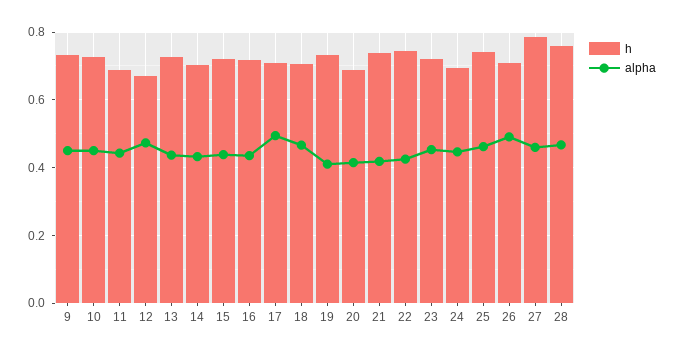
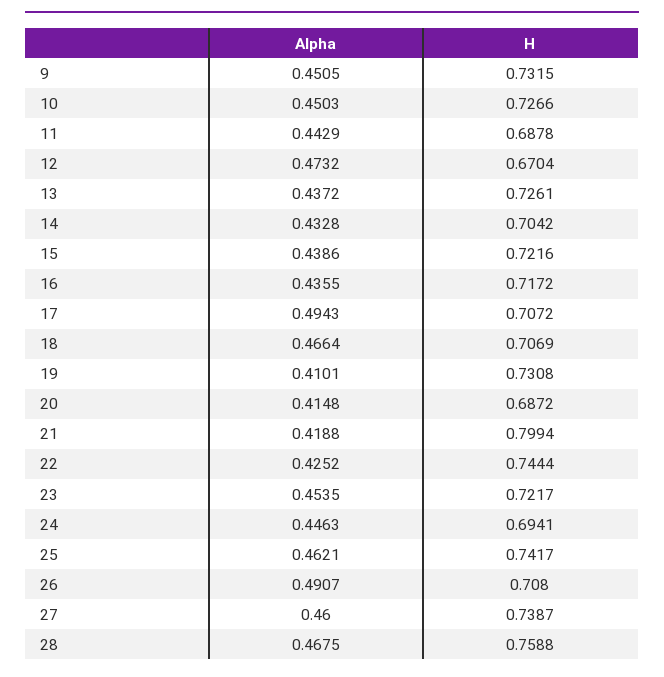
  {
    "h": {
      "9": 0.7315,
      "10": 0.7266,
      "11": 0.6878,
      "12": 0.6704,
      "13": 0.7261,
      "14": 0.7042,
      "15": 0.7216,
      "16": 0.7172,
      "17": 0.7072,
      "18": 0.7069,
      "19": 0.7308,
      "20": 0.6872,
-     "21": 0.74,
+     "21": 0.7994,
      "22": 0.7444,
      "23": 0.7217,
      "24": 0.6941,
      "25": 0.7417,
      "26": 0.708,
-     "27": 0.78,
+     "27": 0.7387,
      "28": 0.7588
    },
    "alpha": {
      "9": 0.4505,
      "10": 0.4503,
      "11": 0.4429,
      "12": 0.4732,
      "13": 0.4372,
      "14": 0.4328,
      "15": 0.4386,
      "16": 0.4355,
      "17": 0.4943,
      "18": 0.4664,
      "19": 0.4101,
      "20": 0.4148,
      "21": 0.4188,
      "22": 0.4252,
      "23": 0.4535,
      "24": 0.4463,
      "25": 0.4621,
      "26": 0.4907,
      "27": 0.46,
      "28": 0.4675
    }
  }

